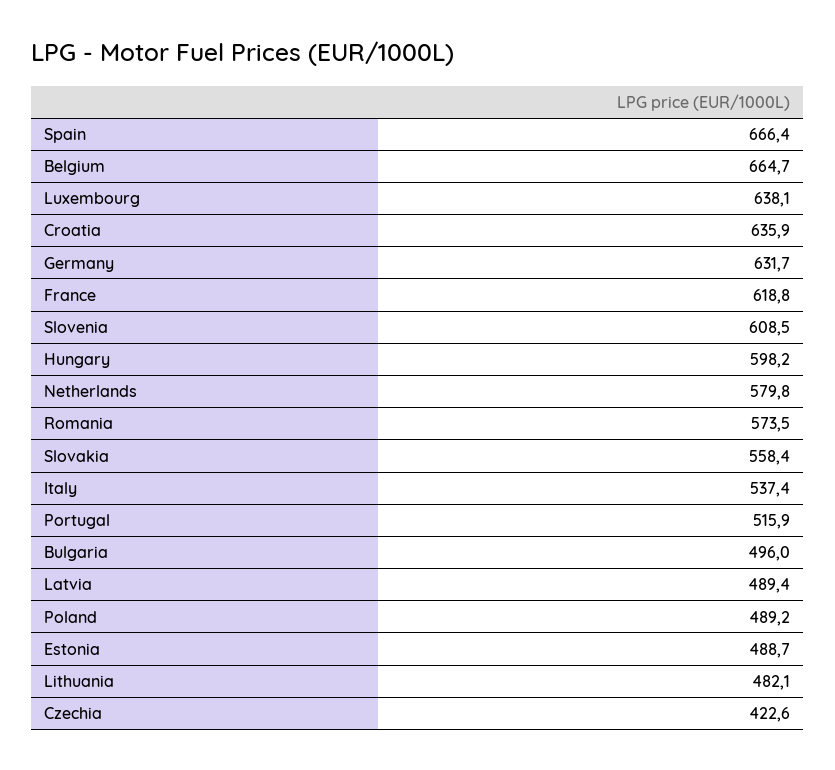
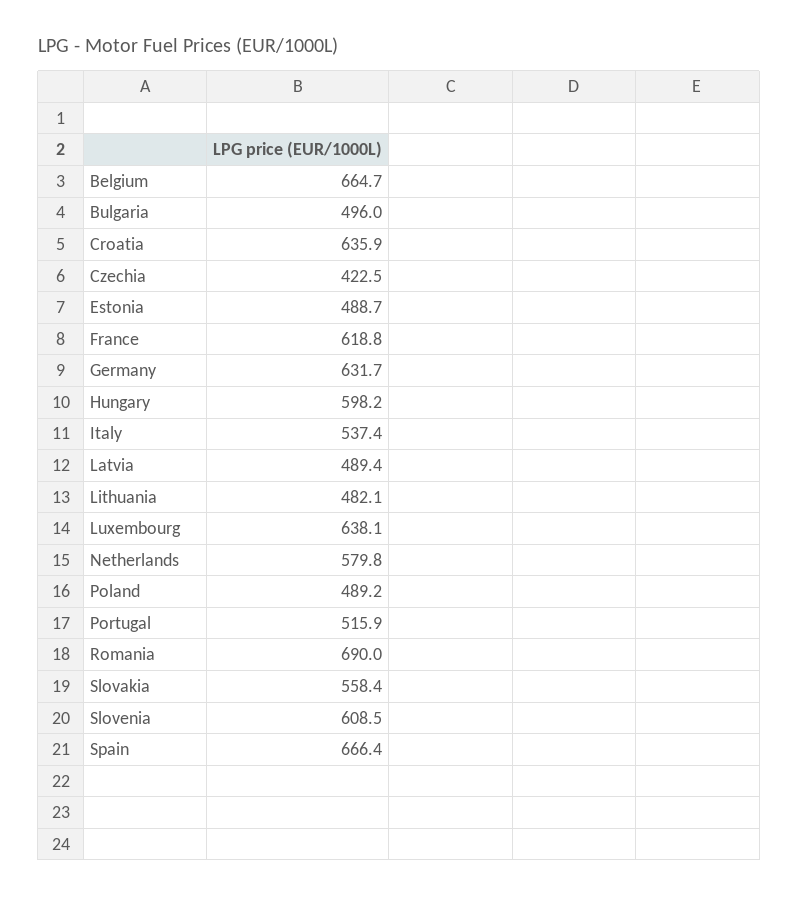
  {
    "Spain": 666.4,
    "Belgium": 664.7,
    "Luxembourg": 638.1,
    "Croatia": 635.9,
    "Germany": 631.7,
    "France": 618.8,
    "Slovenia": 608.5,
    "Hungary": 598.2,
    "Netherlands": 579.8,
-   "Romania": 573.5,
+   "Romania": 690,
    "Slovakia": 558.4,
    "Italy": 537.4,
    "Portugal": 515.9,
    "Bulgaria": 496,
    "Latvia": 489.4,
    "Poland": 489.2,
    "Estonia": 488.7,
    "Lithuania": 482.1,
-   "Czechia": 422.6
+   "Czechia": 422.5
  }

